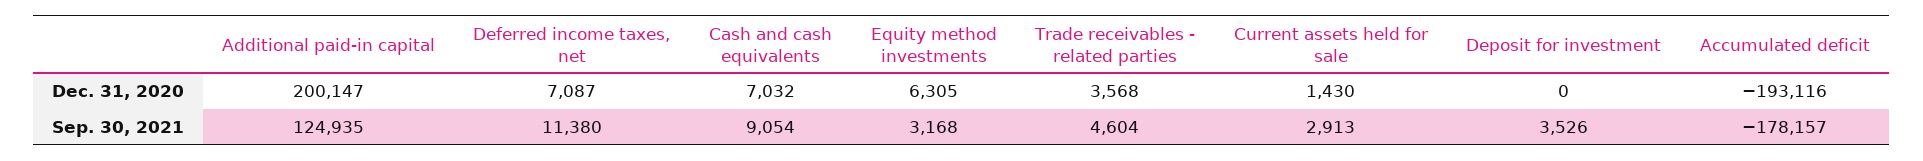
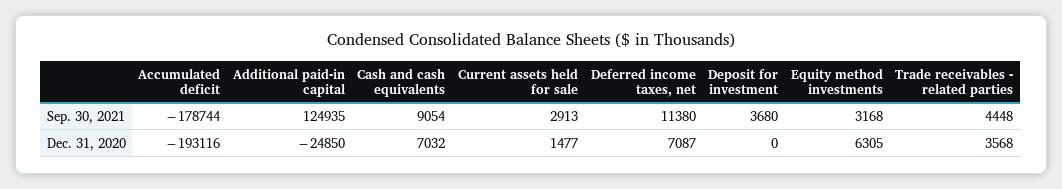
  {
    "Additional paid-in capital": {
-     "Dec. 31, 2020": 200147,
+     "Dec. 31, 2020": -24850,
      "Sep. 30, 2021": 124935
    },
    "Deferred income taxes, net": {
      "Dec. 31, 2020": 7087,
      "Sep. 30, 2021": 11380
    },
    "Cash and cash equivalents": {
      "Dec. 31, 2020": 7032,
      "Sep. 30, 2021": 9054
    },
    "Equity method investments": {
      "Dec. 31, 2020": 6305,
      "Sep. 30, 2021": 3168
    },
    "Trade receivables - related parties": {
      "Dec. 31, 2020": 3568,
-     "Sep. 30, 2021": 4604
+     "Sep. 30, 2021": 4448
    },
    "Current assets held for sale": {
-     "Dec. 31, 2020": 1430,
+     "Dec. 31, 2020": 1477,
      "Sep. 30, 2021": 2913
    },
    "Deposit for investment": {
      "Dec. 31, 2020": 0,
-     "Sep. 30, 2021": 3526
+     "Sep. 30, 2021": 3680
    },
    "Accumulated deficit": {
      "Dec. 31, 2020": -193116,
-     "Sep. 30, 2021": -178157
+     "Sep. 30, 2021": -178744
    }
  }

